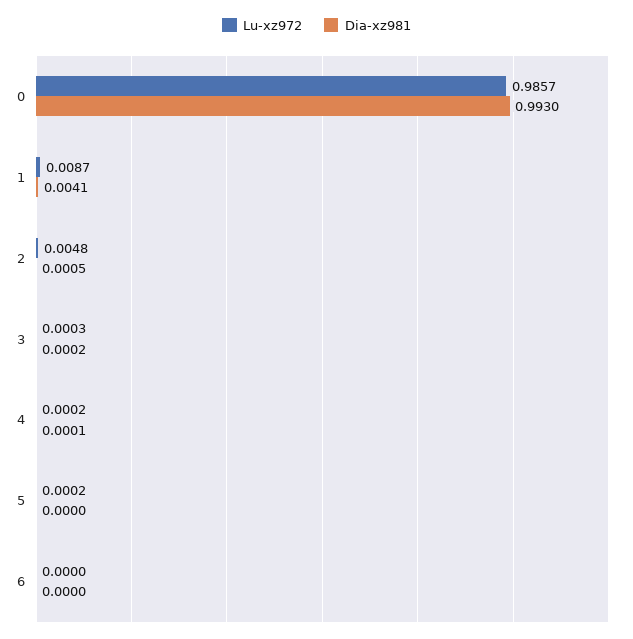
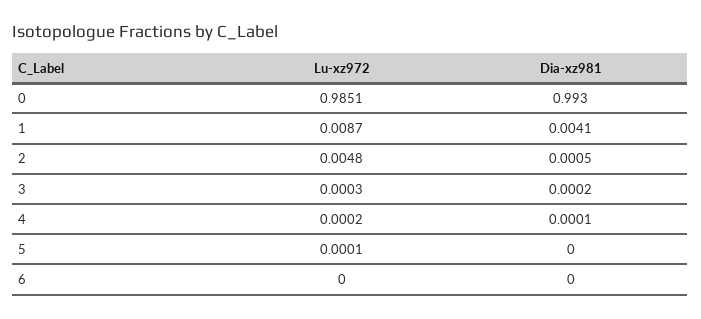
  {
    "Lu-xz972": {
-     "0": 0.9857,
+     "0": 0.9851,
      "1": 0.0087,
      "2": 0.0048,
      "3": 0.0003,
      "4": 0.0002,
-     "5": 0.0002,
+     "5": 0.0001,
      "6": 0
    },
    "Dia-xz981": {
      "0": 0.993,
      "1": 0.0041,
      "2": 0.0005,
      "3": 0.0002,
      "4": 0.0001,
      "5": 0,
      "6": 0
    }
  }

